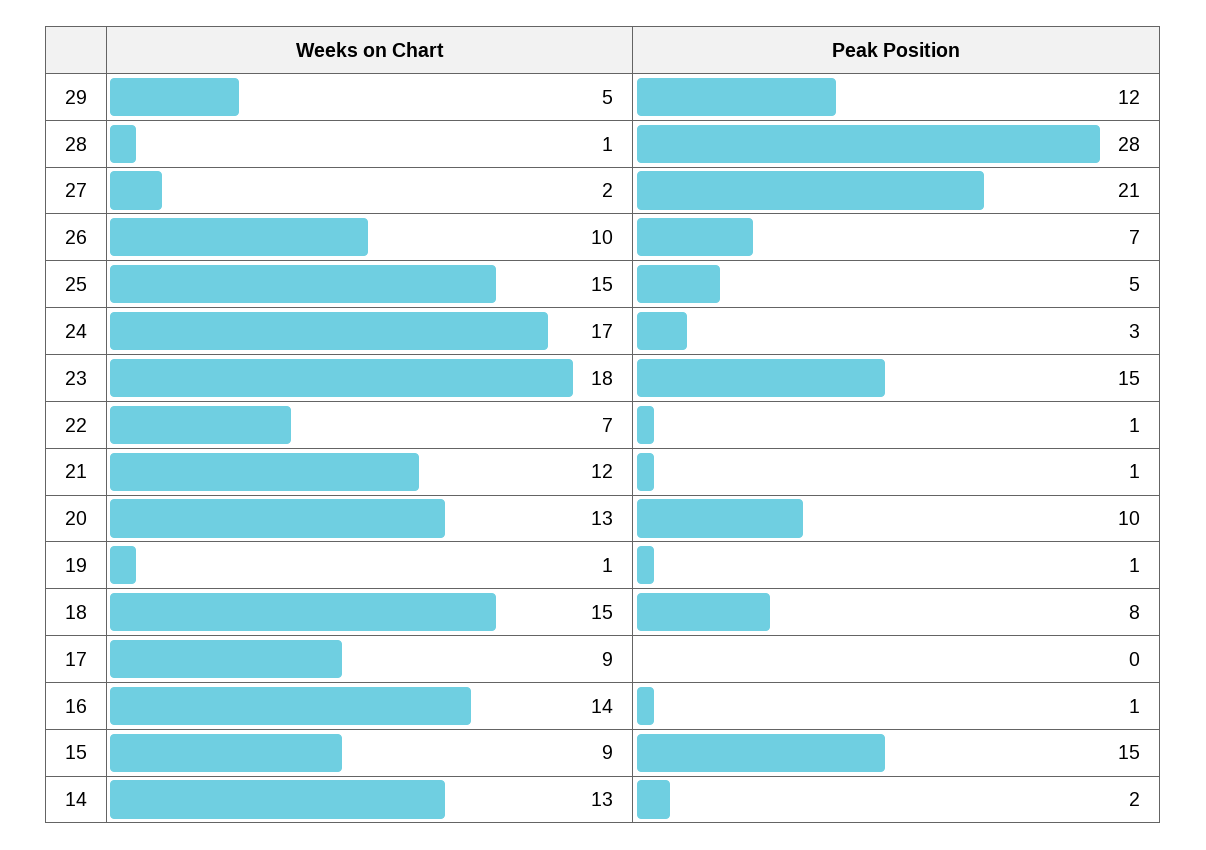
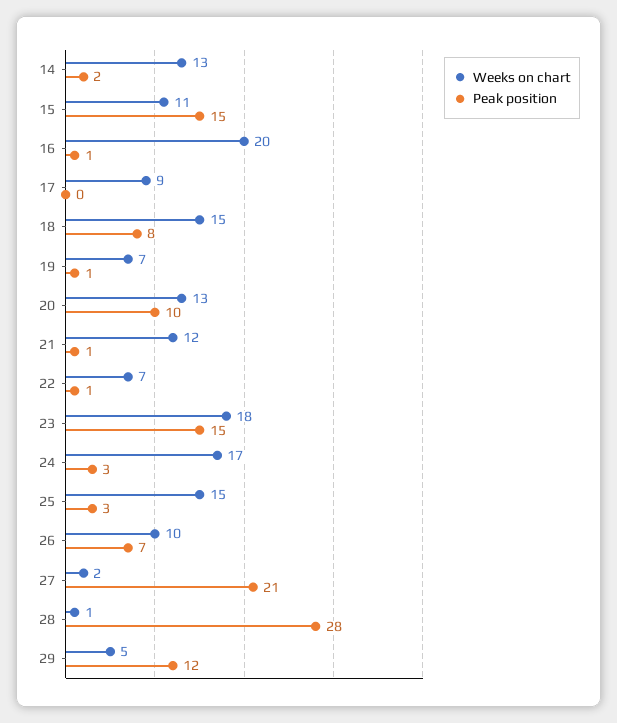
  {
    "Weeks on Chart": {
      "29": 5,
      "28": 1,
      "27": 2,
      "26": 10,
      "25": 15,
      "24": 17,
      "23": 18,
      "22": 7,
      "21": 12,
      "20": 13,
-     "19": 1,
+     "19": 7,
      "18": 15,
      "17": 9,
-     "16": 14,
+     "16": 20,
-     "15": 9,
+     "15": 11,
      "14": 13
    },
    "Peak Position": {
      "29": 12,
      "28": 28,
      "27": 21,
      "26": 7,
-     "25": 5,
+     "25": 3,
      "24": 3,
      "23": 15,
      "22": 1,
      "21": 1,
      "20": 10,
      "19": 1,
      "18": 8,
      "17": 0,
      "16": 1,
      "15": 15,
      "14": 2
    }
  }

